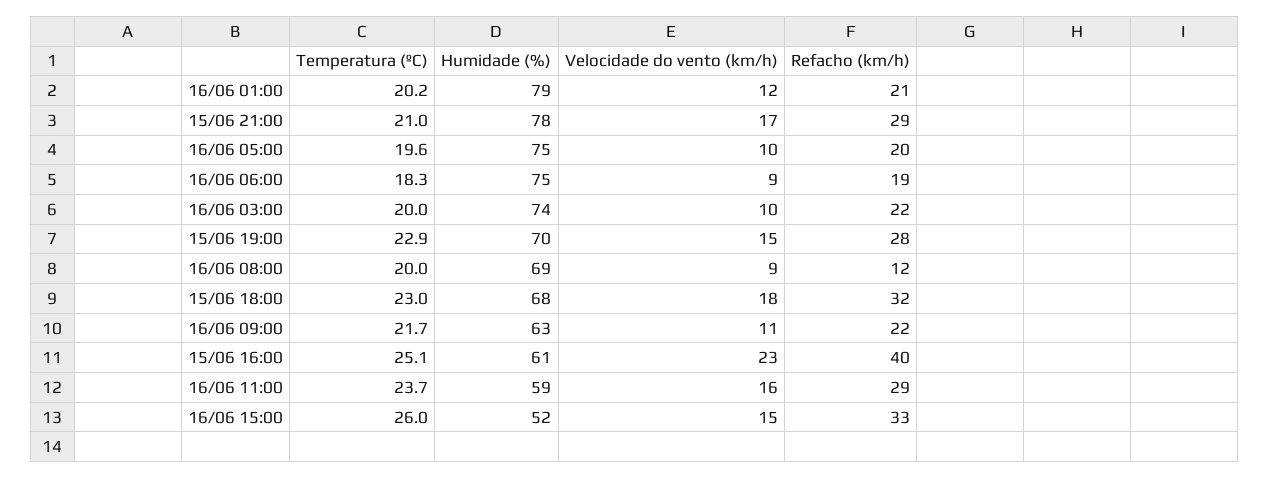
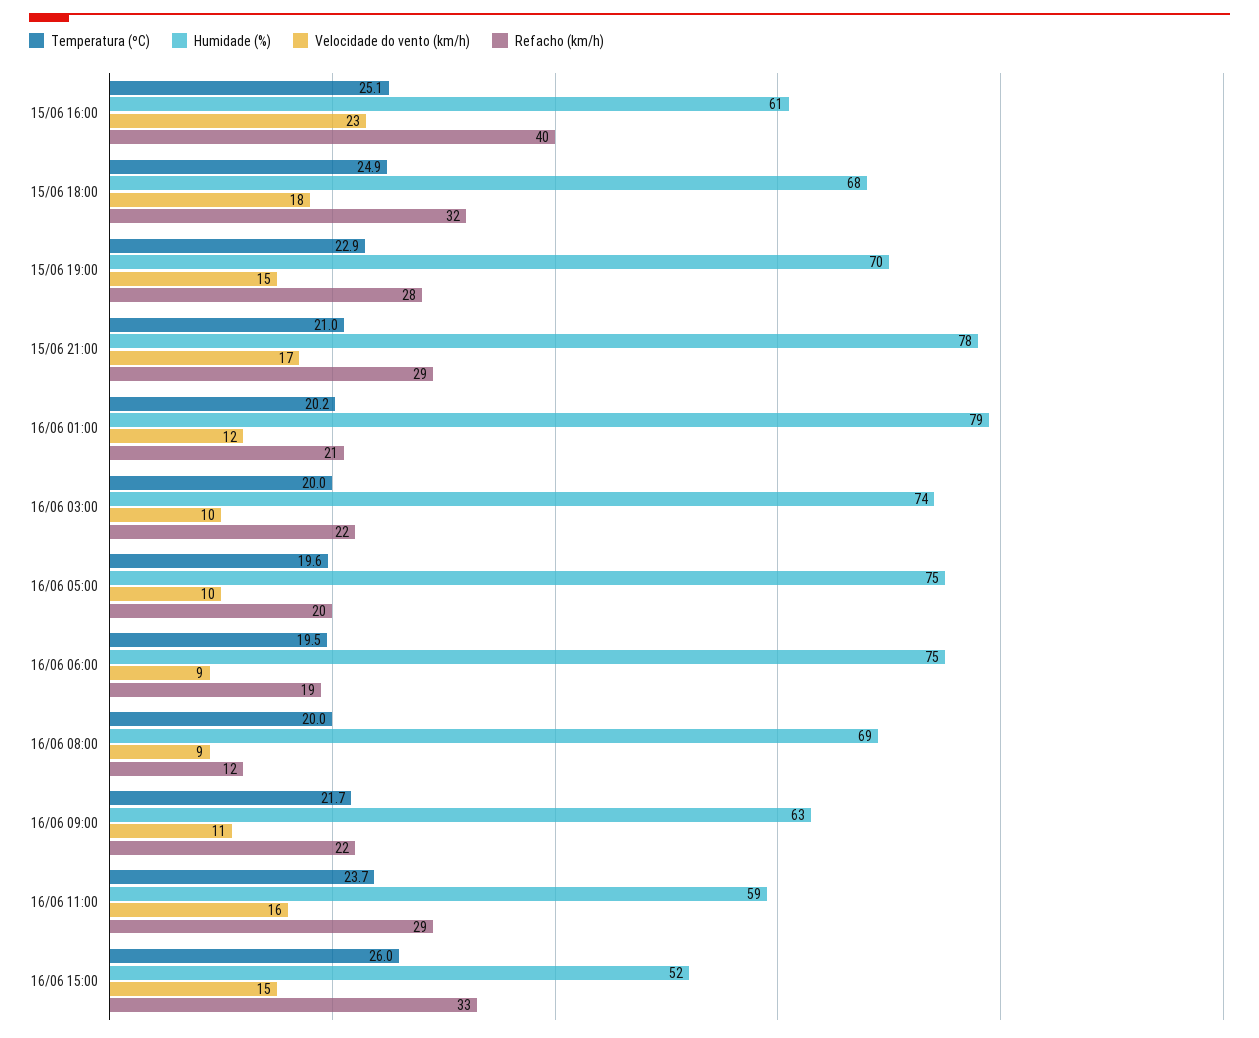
  {
    "Temperatura (ºC)": {
      "16/06 01:00": 20.2,
      "15/06 21:00": 21,
      "16/06 05:00": 19.6,
-     "16/06 06:00": 18.3,
+     "16/06 06:00": 19.5,
      "16/06 03:00": 20,
      "15/06 19:00": 22.9,
      "16/06 08:00": 20,
-     "15/06 18:00": 23,
+     "15/06 18:00": 24.9,
      "16/06 09:00": 21.7,
      "15/06 16:00": 25.1,
      "16/06 11:00": 23.7,
      "16/06 15:00": 26
    },
    "Humidade (%)": {
      "16/06 01:00": 79,
      "15/06 21:00": 78,
      "16/06 05:00": 75,
      "16/06 06:00": 75,
      "16/06 03:00": 74,
      "15/06 19:00": 70,
      "16/06 08:00": 69,
      "15/06 18:00": 68,
      "16/06 09:00": 63,
      "15/06 16:00": 61,
      "16/06 11:00": 59,
      "16/06 15:00": 52
    },
    "Velocidade do vento (km/h)": {
      "16/06 01:00": 12,
      "15/06 21:00": 17,
      "16/06 05:00": 10,
      "16/06 06:00": 9,
      "16/06 03:00": 10,
      "15/06 19:00": 15,
      "16/06 08:00": 9,
      "15/06 18:00": 18,
      "16/06 09:00": 11,
      "15/06 16:00": 23,
      "16/06 11:00": 16,
      "16/06 15:00": 15
    },
    "Refacho (km/h)": {
      "16/06 01:00": 21,
      "15/06 21:00": 29,
      "16/06 05:00": 20,
      "16/06 06:00": 19,
      "16/06 03:00": 22,
      "15/06 19:00": 28,
      "16/06 08:00": 12,
      "15/06 18:00": 32,
      "16/06 09:00": 22,
      "15/06 16:00": 40,
      "16/06 11:00": 29,
      "16/06 15:00": 33
    }
  }

